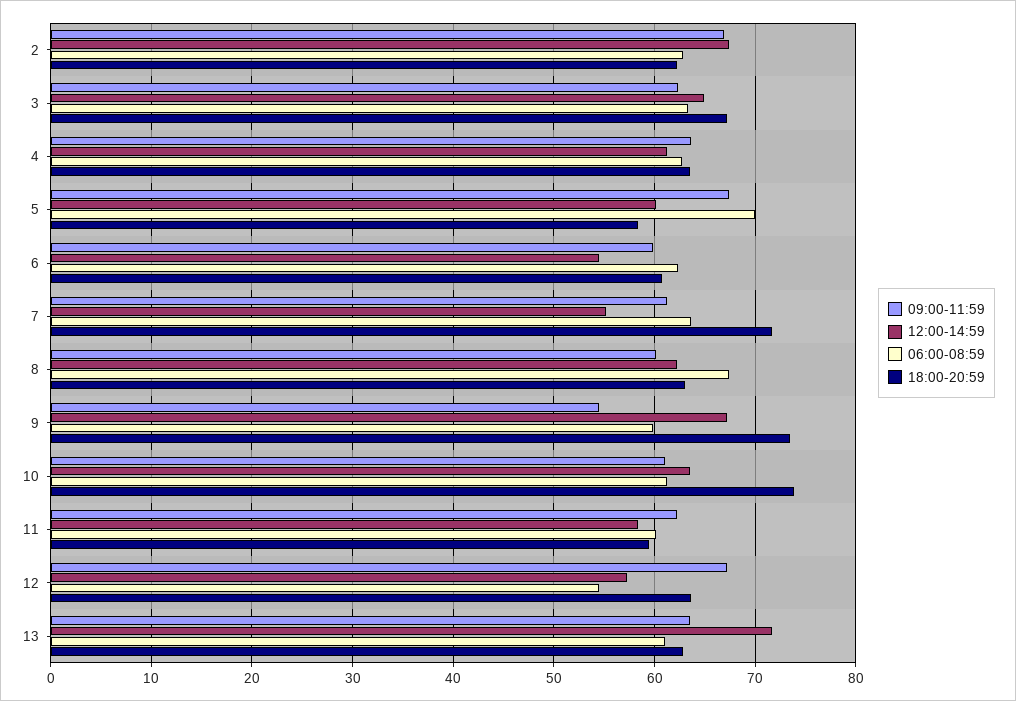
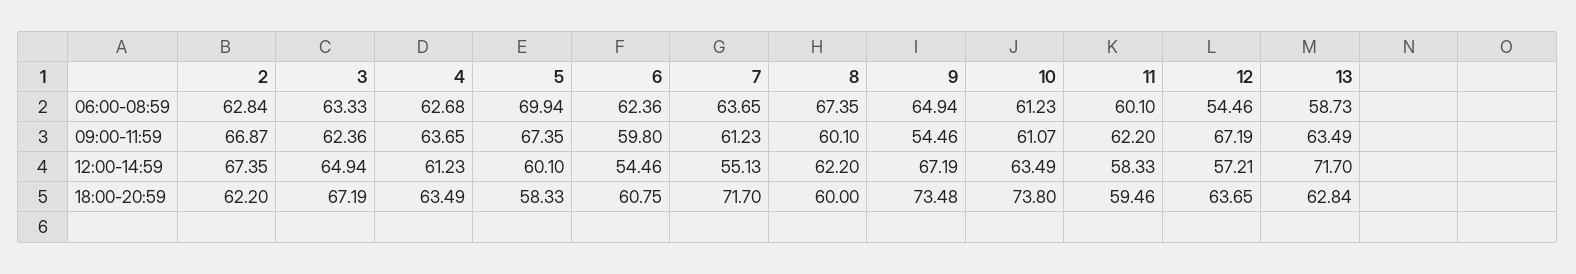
  {
    "09:00-11:59": {
      "2": 66.87,
      "3": 62.36,
      "4": 63.65,
      "5": 67.35,
      "6": 59.8,
      "7": 61.23,
      "8": 60.1,
      "9": 54.46,
      "10": 61.07,
      "11": 62.2,
      "12": 67.19,
      "13": 63.49
    },
    "12:00-14:59": {
      "2": 67.35,
      "3": 64.94,
      "4": 61.23,
      "5": 60.1,
      "6": 54.46,
      "7": 55.13,
      "8": 62.2,
      "9": 67.19,
      "10": 63.49,
      "11": 58.33,
      "12": 57.21,
      "13": 71.7
    },
    "06:00-08:59": {
      "2": 62.84,
      "3": 63.33,
      "4": 62.68,
      "5": 69.94,
      "6": 62.36,
      "7": 63.65,
      "8": 67.35,
-     "9": 60,
+     "9": 64.94,
      "10": 61.23,
      "11": 60.1,
      "12": 54.46,
-     "13": 61
+     "13": 58.73
    },
    "18:00-20:59": {
      "2": 62.2,
      "3": 67.19,
      "4": 63.49,
      "5": 58.33,
      "6": 60.75,
      "7": 71.7,
-     "8": 63,
+     "8": 60,
      "9": 73.48,
      "10": 73.8,
      "11": 59.46,
      "12": 63.65,
      "13": 62.84
    }
  }

